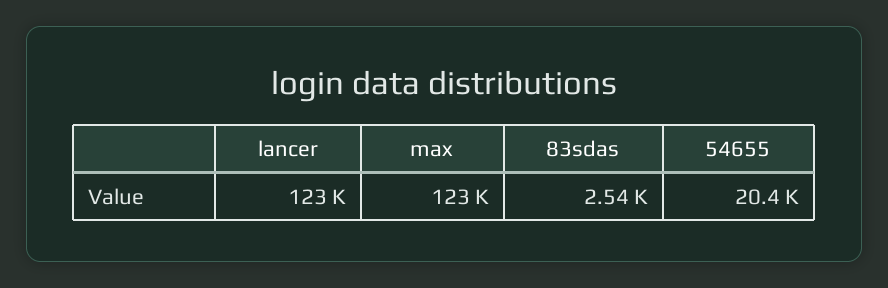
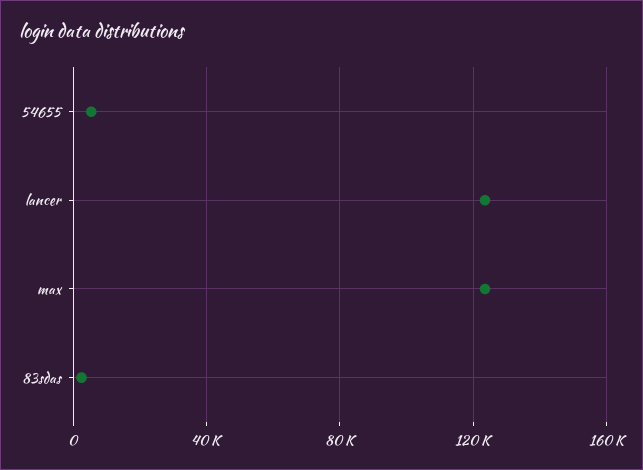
  {
    "lancer": 123000,
    "max": 123000,
    "83sdas": 2540,
-   "54655": 20400
+   "54655": 5000
  }

